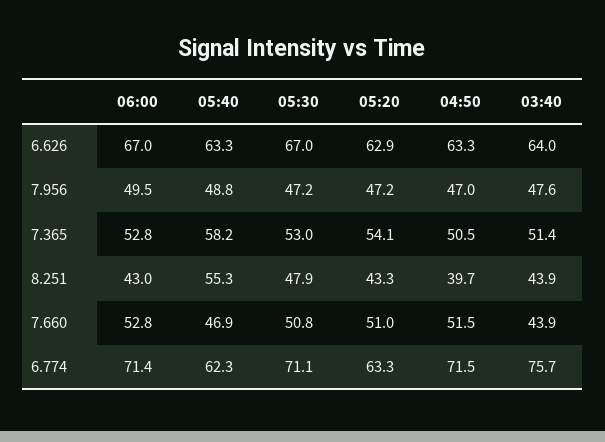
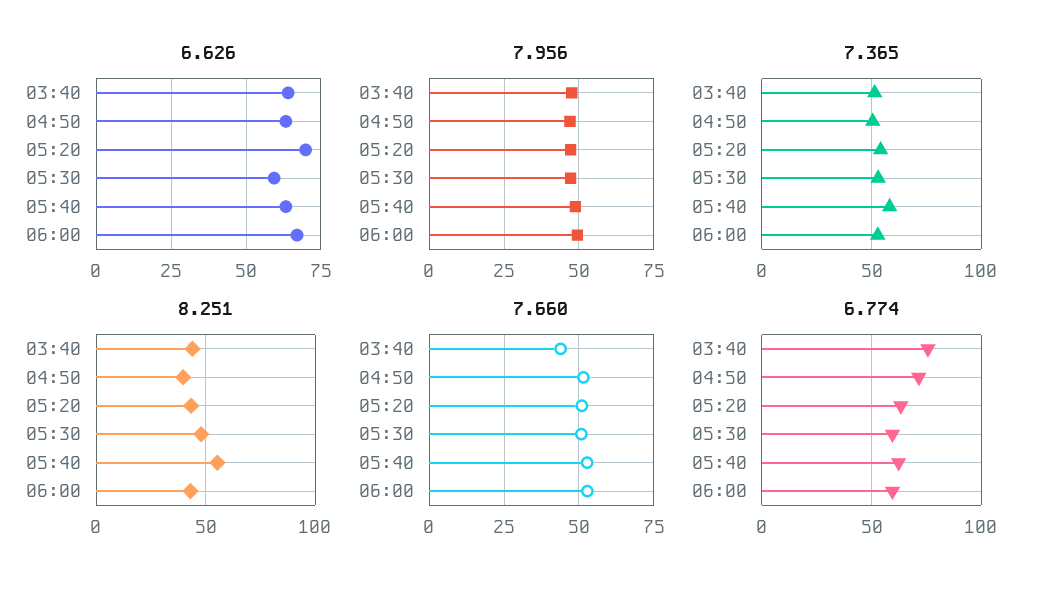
  {
    "6.626": {
      "06:00": 67,
      "05:40": 63.3,
-     "05:30": 67,
+     "05:30": 60,
-     "05:20": 62.9,
+     "05:20": 70,
      "04:50": 63.3,
      "03:40": 64
    },
    "7.956": {
      "06:00": 49.5,
      "05:40": 48.8,
      "05:30": 47.2,
      "05:20": 47.2,
      "04:50": 47,
      "03:40": 47.6
    },
    "7.365": {
      "06:00": 52.8,
      "05:40": 58.2,
      "05:30": 53,
      "05:20": 54.1,
      "04:50": 50.5,
      "03:40": 51.4
    },
    "8.251": {
      "06:00": 43,
      "05:40": 55.3,
      "05:30": 47.9,
      "05:20": 43.3,
      "04:50": 39.7,
      "03:40": 43.9
    },
    "7.660": {
      "06:00": 52.8,
-     "05:40": 46.9,
+     "05:40": 52.5,
      "05:30": 50.8,
      "05:20": 51,
      "04:50": 51.5,
      "03:40": 43.9
    },
    "6.774": {
-     "06:00": 71.4,
+     "06:00": 60,
      "05:40": 62.3,
-     "05:30": 71.1,
+     "05:30": 60,
      "05:20": 63.3,
      "04:50": 71.5,
      "03:40": 75.7
    }
  }

